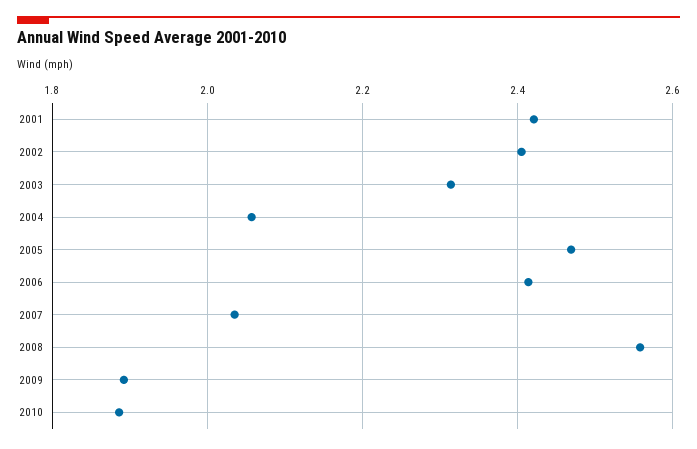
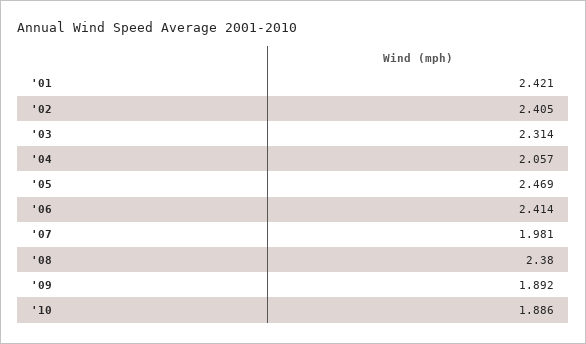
  {
    "2001": 2.421,
    "2002": 2.405,
    "2003": 2.314,
    "2004": 2.057,
    "2005": 2.469,
    "2006": 2.414,
-   "2007": 2.04,
+   "2007": 1.981,
-   "2008": 2.56,
+   "2008": 2.38,
    "2009": 1.892,
    "2010": 1.886
  }

